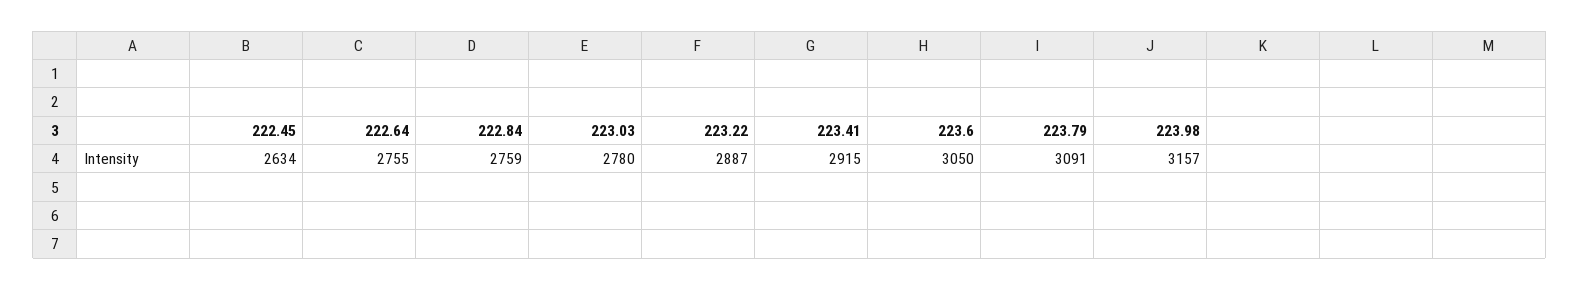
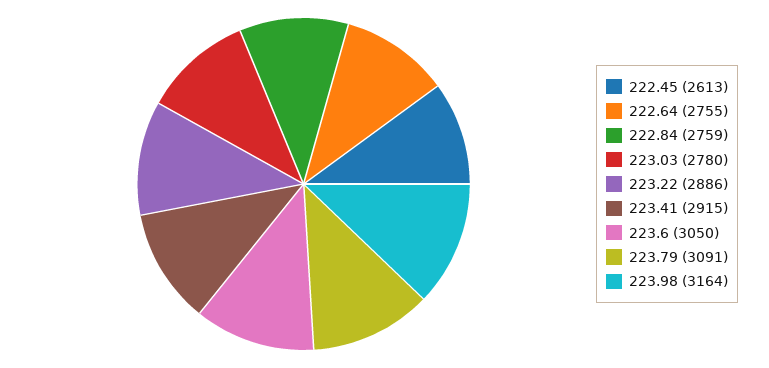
  {
-   "222.45": 2634,
+   "222.45": 2613,
    "222.64": 2755,
    "222.84": 2759,
    "223.03": 2780,
-   "223.22": 2887,
+   "223.22": 2886,
    "223.41": 2915,
    "223.6": 3050,
    "223.79": 3091,
-   "223.98": 3157
+   "223.98": 3164
  }

